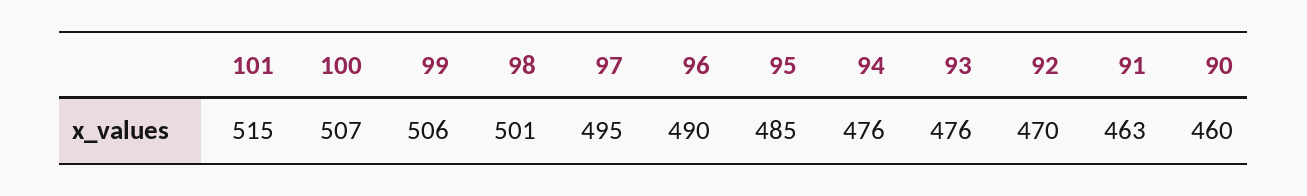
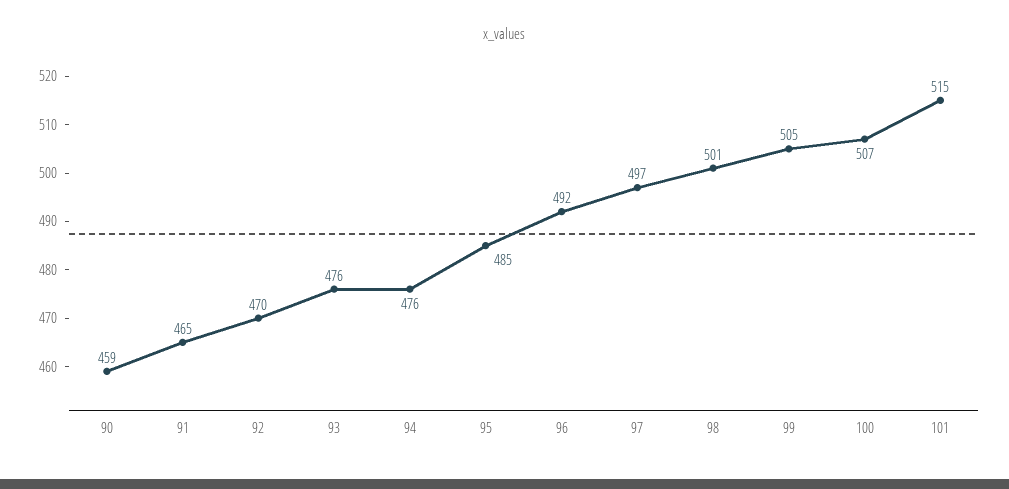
  {
    "101": 515,
    "100": 507,
-   "99": 506,
+   "99": 505,
    "98": 501,
-   "97": 495,
+   "97": 497,
-   "96": 490,
+   "96": 492,
    "95": 485,
    "94": 476,
    "93": 476,
    "92": 470,
-   "91": 463,
+   "91": 465,
-   "90": 460
+   "90": 459
  }

